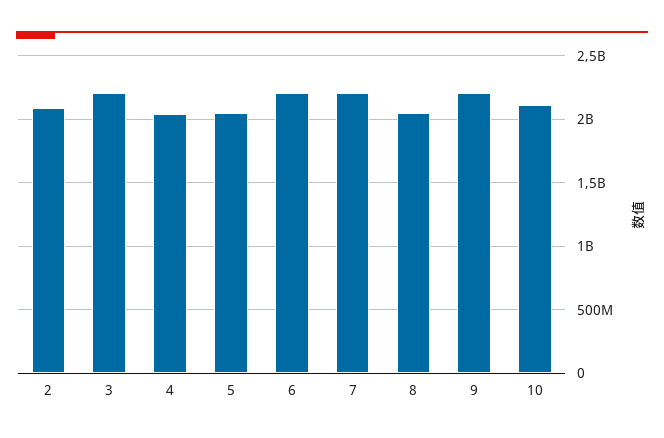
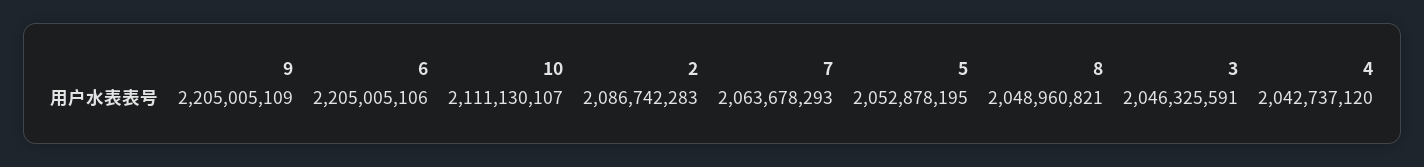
  {
    "2": 2086742283,
-   "3": 2200000000,
+   "3": 2046325591,
    "4": 2042737120,
    "5": 2052878195,
    "6": 2205005106,
-   "7": 2200000000,
+   "7": 2063678293,
    "8": 2048960821,
    "9": 2205005109,
    "10": 2111130107
  }

